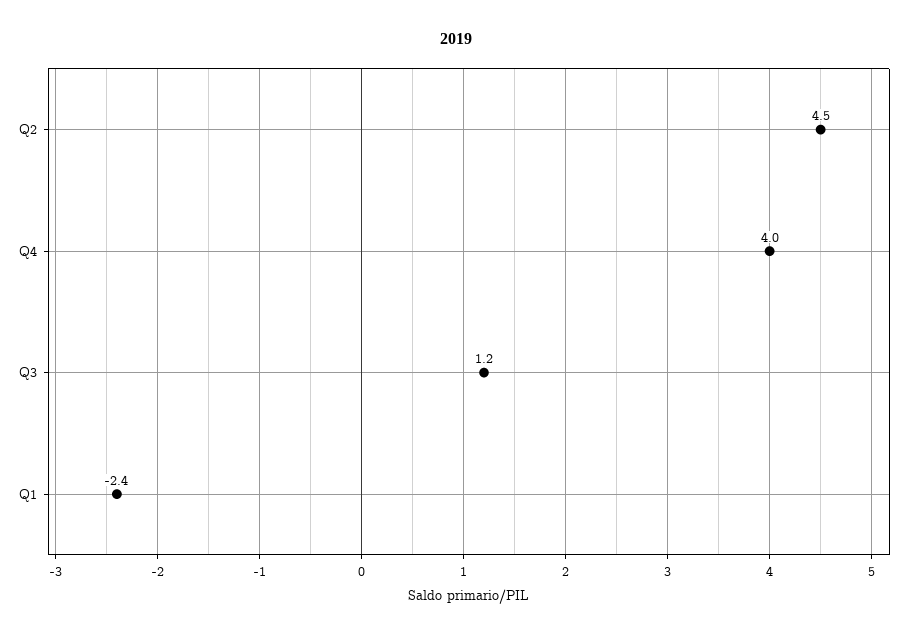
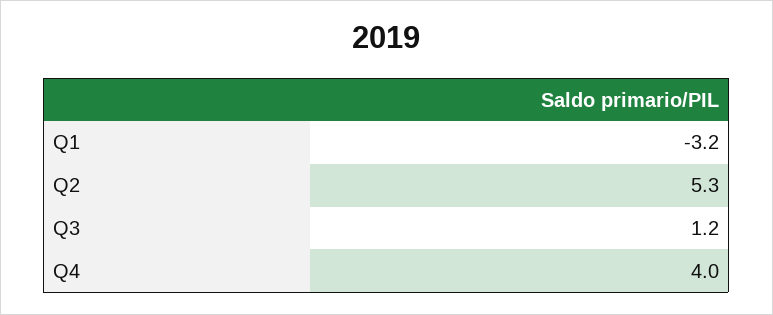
  {
-   "Q2": 4.5,
+   "Q2": 5.3,
    "Q4": 4,
    "Q3": 1.2,
-   "Q1": -2.4
+   "Q1": -3.2
  }

